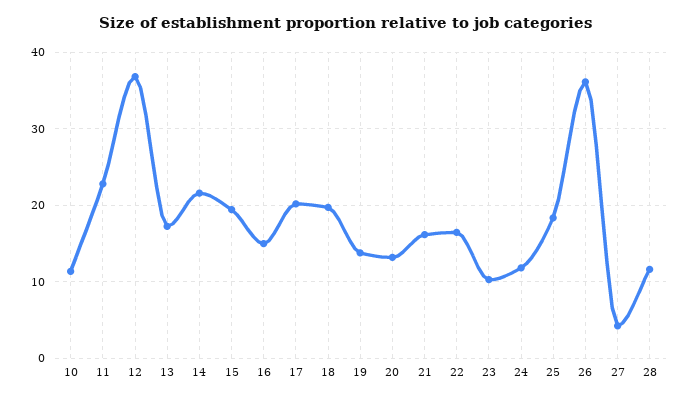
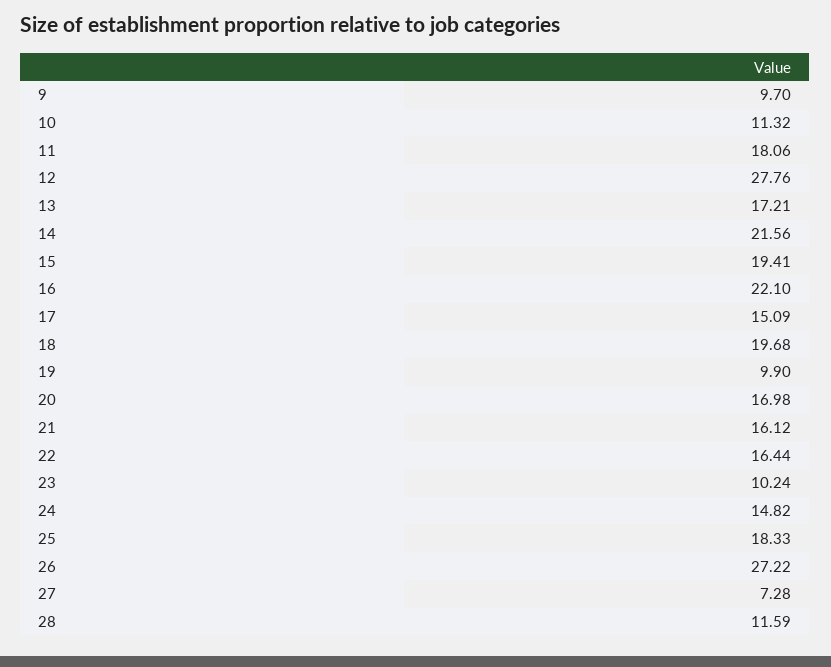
  {
    "10": 11.32,
-   "11": 23,
+   "11": 18.06,
-   "12": 37,
+   "12": 27.76,
    "13": 17.21,
    "14": 21.56,
    "15": 19.41,
-   "16": 15,
+   "16": 22.1,
-   "17": 20,
+   "17": 15.09,
    "18": 19.68,
-   "19": 14,
+   "19": 9.9,
-   "20": 13,
+   "20": 16.98,
    "21": 16.12,
    "22": 16.44,
    "23": 10.24,
-   "24": 12,
+   "24": 14.82,
    "25": 18.33,
-   "26": 36,
+   "26": 27.22,
-   "27": 4,
+   "27": 7.28,
-   "28": 11.59
+   "28": 11.59,
+   "9": 9.7
  }

